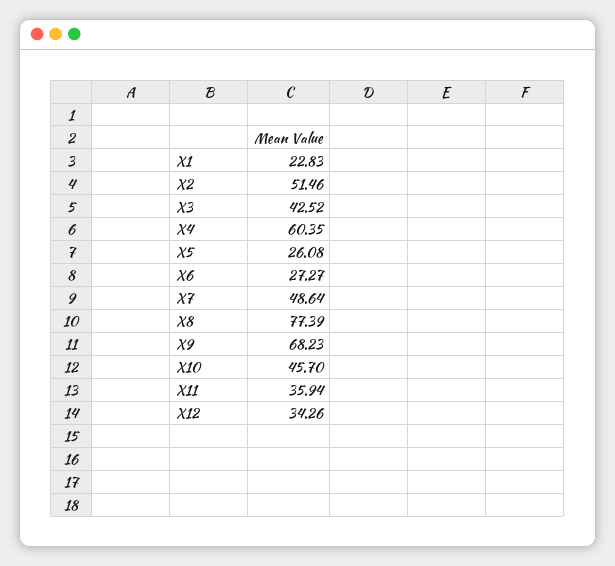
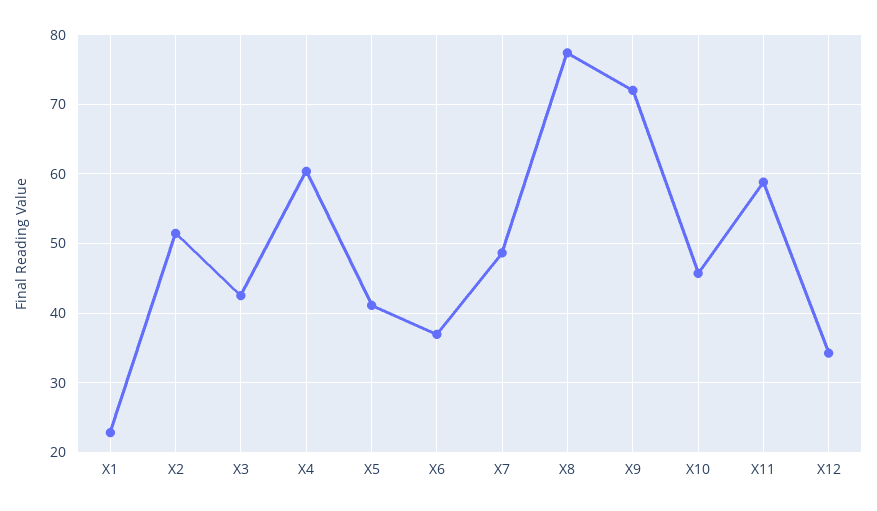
  {
    "X1": 22.83,
    "X2": 51.46,
    "X3": 42.52,
    "X4": 60.35,
-   "X5": 26.08,
+   "X5": 41,
-   "X6": 27.27,
+   "X6": 37,
    "X7": 48.64,
    "X8": 77.39,
-   "X9": 68.23,
+   "X9": 72,
    "X10": 45.7,
-   "X11": 35.94,
+   "X11": 59,
    "X12": 34.26
  }

